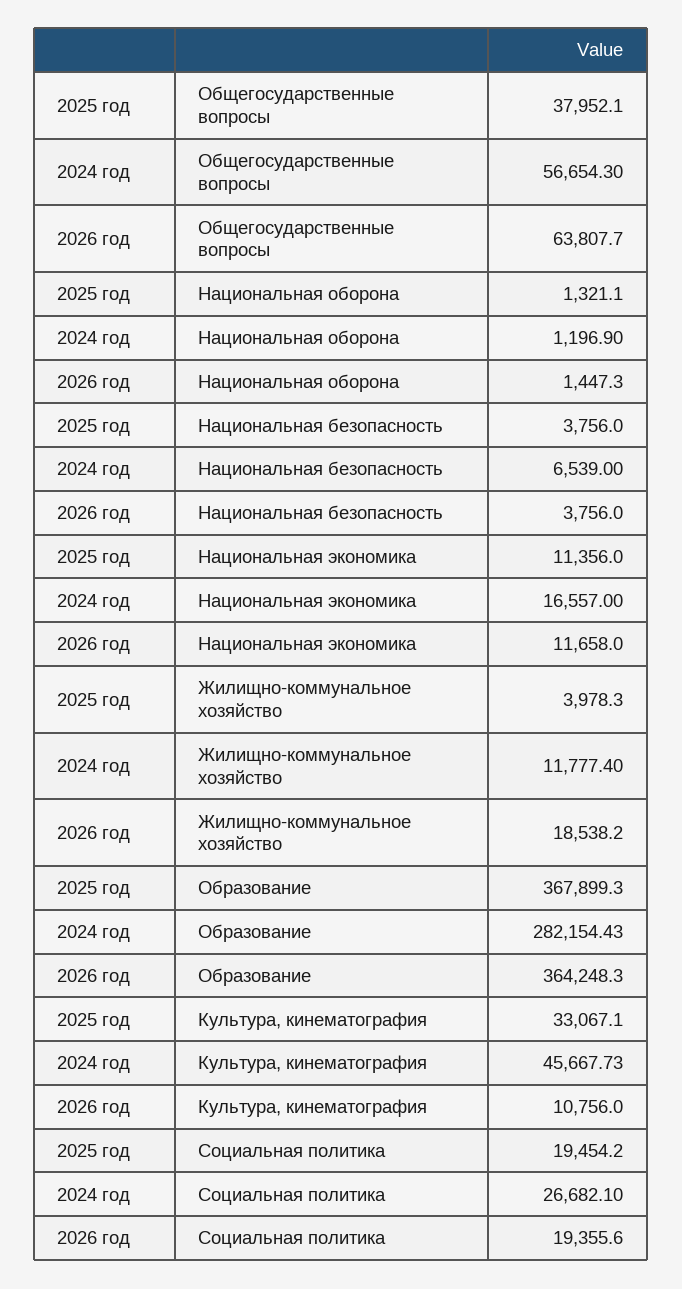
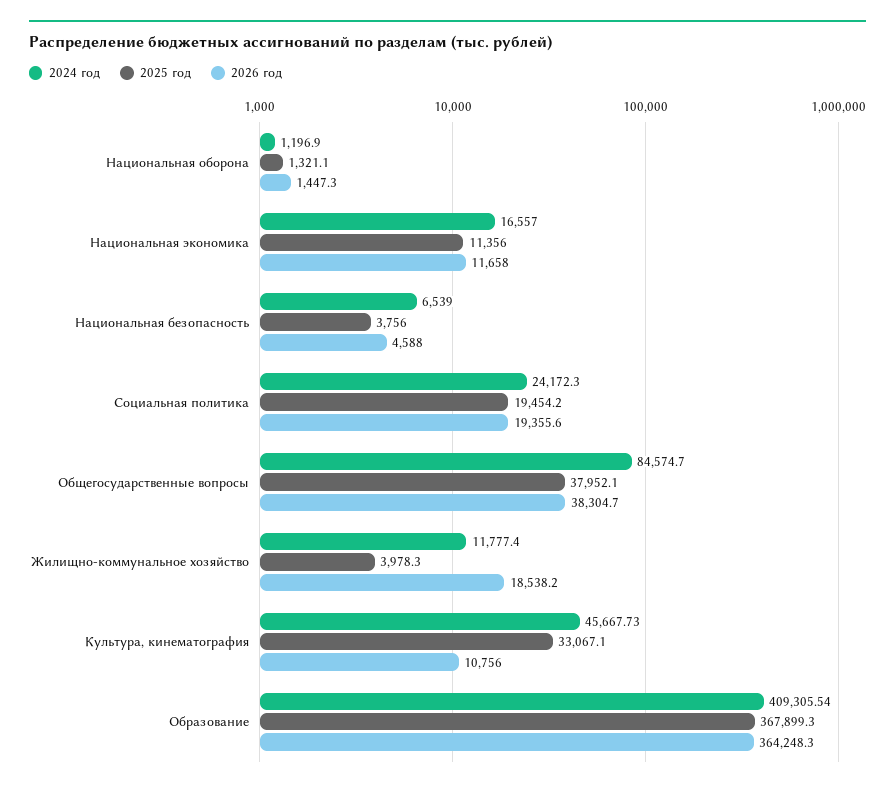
  {
    "2025 год": {
      "Общегосударственные вопросы": 37952.1,
      "Национальная оборона": 1321.1,
      "Национальная безопасность": 3756,
      "Национальная экономика": 11356,
      "Жилищно-коммунальное хозяйство": 3978.3,
      "Образование": 367899.3,
      "Культура, кинематография": 33067.1,
      "Социальная политика": 19454.2
    },
    "2024 год": {
-     "Общегосударственные вопросы": 56654.3,
+     "Общегосударственные вопросы": 84574.7,
      "Национальная оборона": 1196.9,
      "Национальная безопасность": 6539,
      "Национальная экономика": 16557,
      "Жилищно-коммунальное хозяйство": 11777.4,
-     "Образование": 282154.43,
+     "Образование": 409305.54,
      "Культура, кинематография": 45667.73,
-     "Социальная политика": 26682.1
+     "Социальная политика": 24172.3
    },
    "2026 год": {
-     "Общегосударственные вопросы": 63807.7,
+     "Общегосударственные вопросы": 38304.7,
      "Национальная оборона": 1447.3,
-     "Национальная безопасность": 3756,
+     "Национальная безопасность": 4588,
      "Национальная экономика": 11658,
      "Жилищно-коммунальное хозяйство": 18538.2,
      "Образование": 364248.3,
      "Культура, кинематография": 10756,
      "Социальная политика": 19355.6
    }
  }

